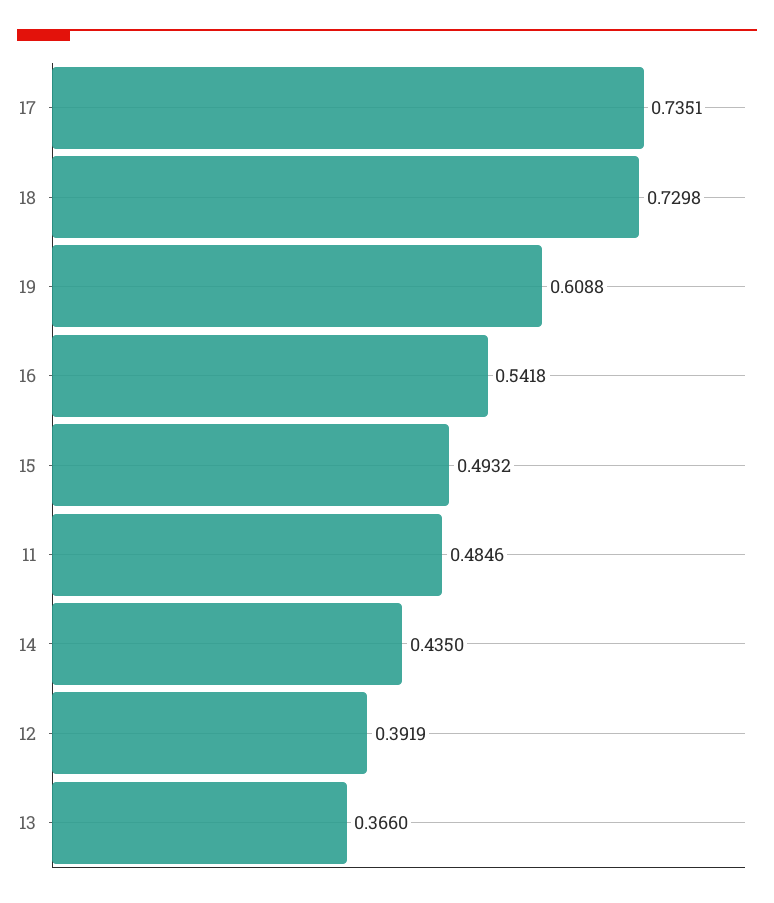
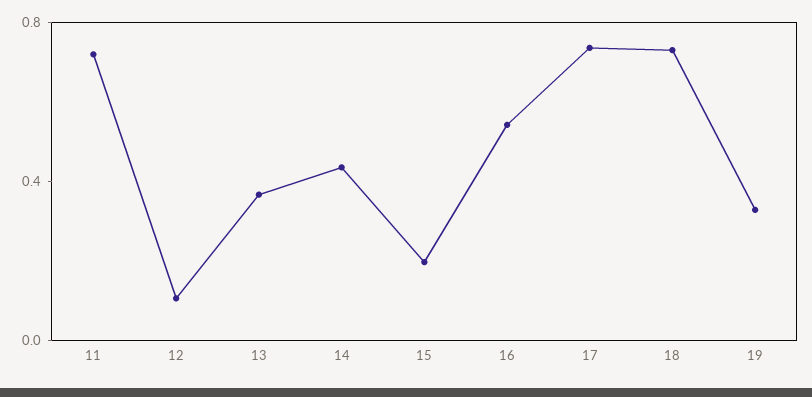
  {
    "17": 0.7351,
    "18": 0.7298,
-   "19": 0.6088,
+   "19": 0.3,
    "16": 0.5418,
-   "15": 0.4932,
+   "15": 0.2,
-   "11": 0.4846,
+   "11": 0.7,
    "14": 0.435,
-   "12": 0.3919,
+   "12": 0.1,
    "13": 0.366
  }

